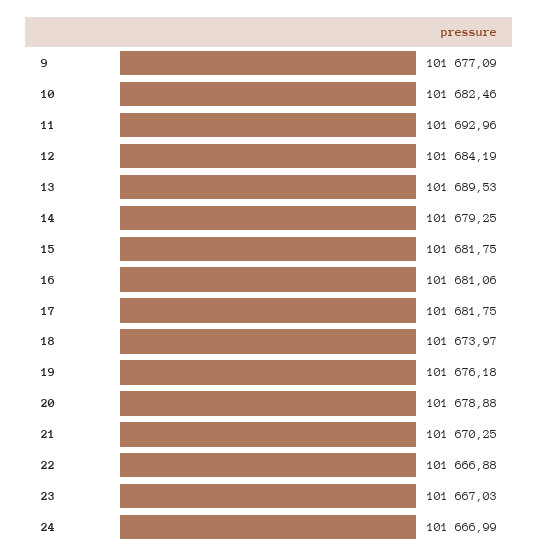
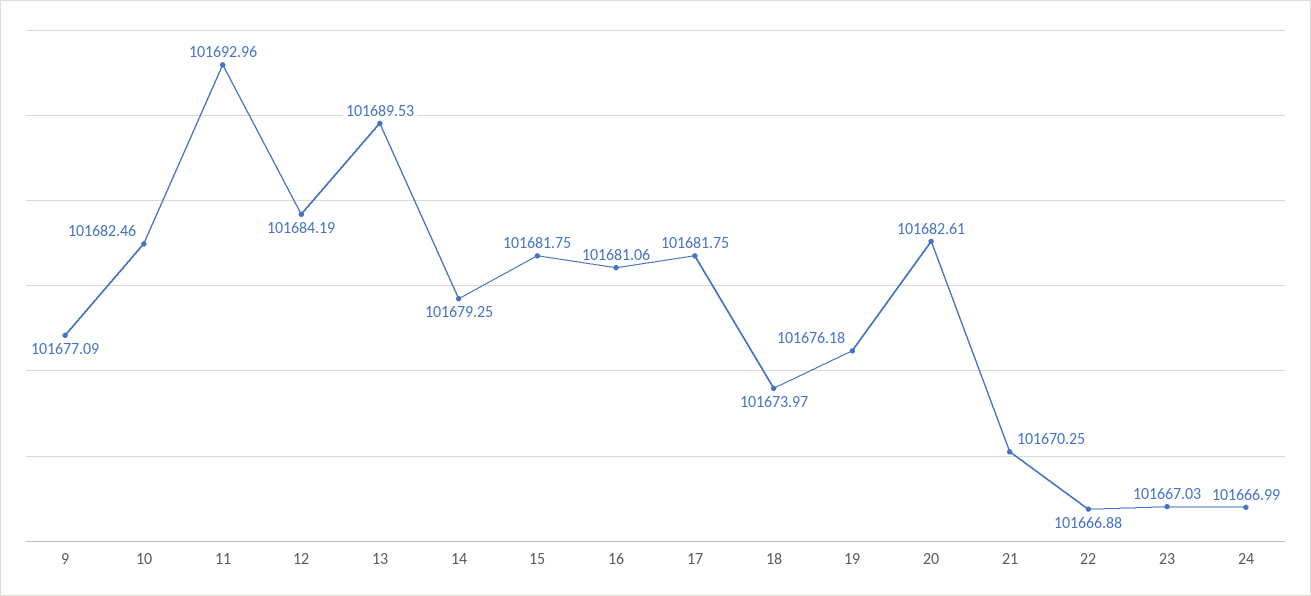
  {
    "9": 101677.09,
    "10": 101682.46,
    "11": 101692.96,
    "12": 101684.19,
    "13": 101689.53,
    "14": 101679.25,
    "15": 101681.75,
    "16": 101681.06,
    "17": 101681.75,
    "18": 101673.97,
    "19": 101676.18,
-   "20": 101678.88,
+   "20": 101682.61,
    "21": 101670.25,
    "22": 101666.88,
    "23": 101667.03,
    "24": 101666.99
  }

